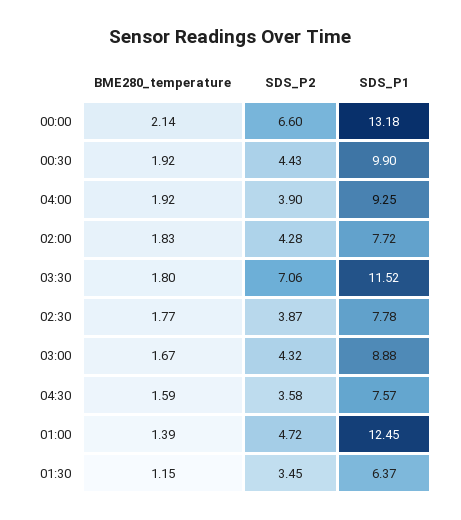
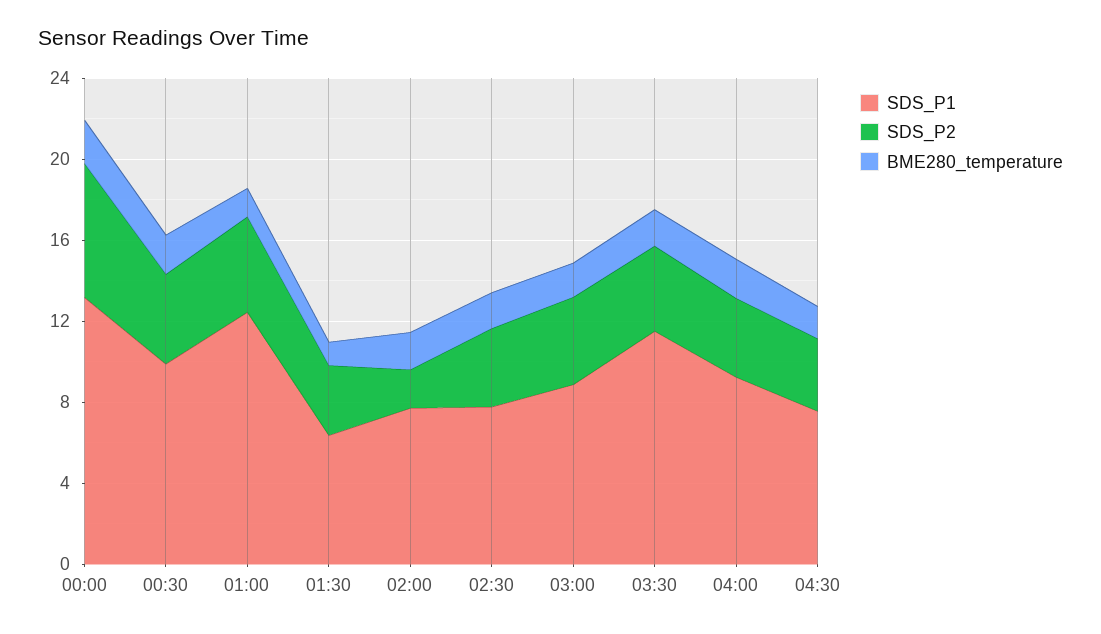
  {
    "BME280_temperature": {
      "00:00": 2.14,
      "00:30": 1.92,
      "04:00": 1.92,
      "02:00": 1.83,
      "03:30": 1.8,
      "02:30": 1.77,
      "03:00": 1.67,
      "04:30": 1.59,
      "01:00": 1.39,
      "01:30": 1.15
    },
    "SDS_P2": {
      "00:00": 6.6,
      "00:30": 4.43,
      "04:00": 3.9,
-     "02:00": 4.28,
+     "02:00": 2,
-     "03:30": 7.06,
+     "03:30": 4,
      "02:30": 3.87,
      "03:00": 4.32,
      "04:30": 3.58,
      "01:00": 4.72,
      "01:30": 3.45
    },
    "SDS_P1": {
      "00:00": 13.18,
      "00:30": 9.9,
      "04:00": 9.25,
      "02:00": 7.72,
      "03:30": 11.52,
      "02:30": 7.78,
      "03:00": 8.88,
      "04:30": 7.57,
      "01:00": 12.45,
      "01:30": 6.37
    }
  }

